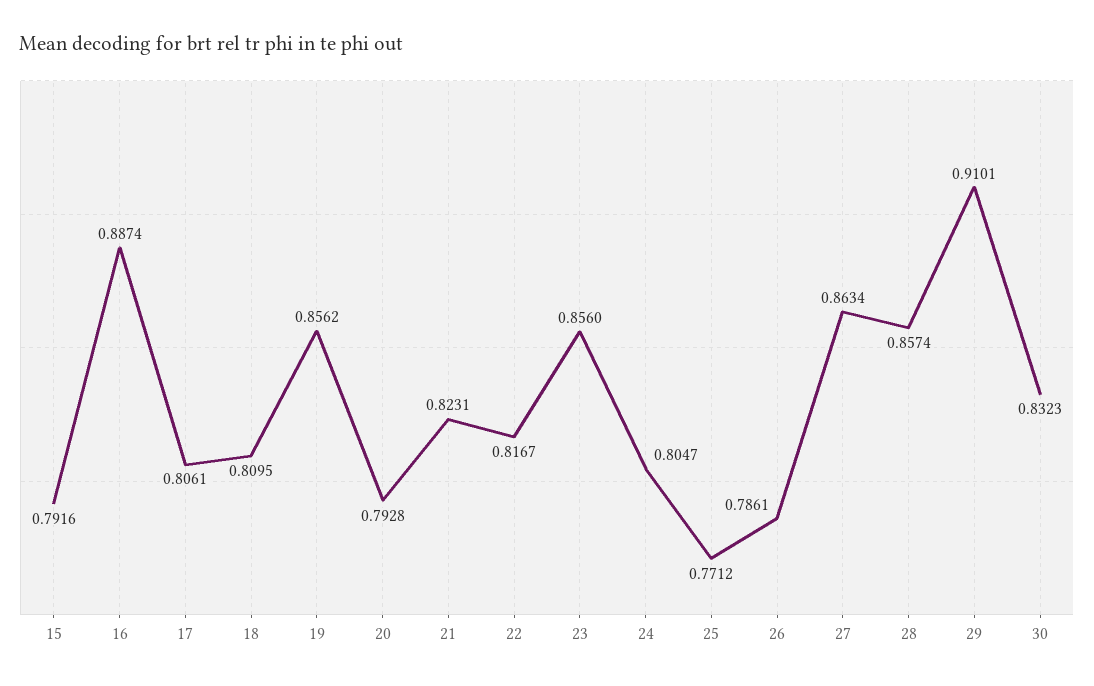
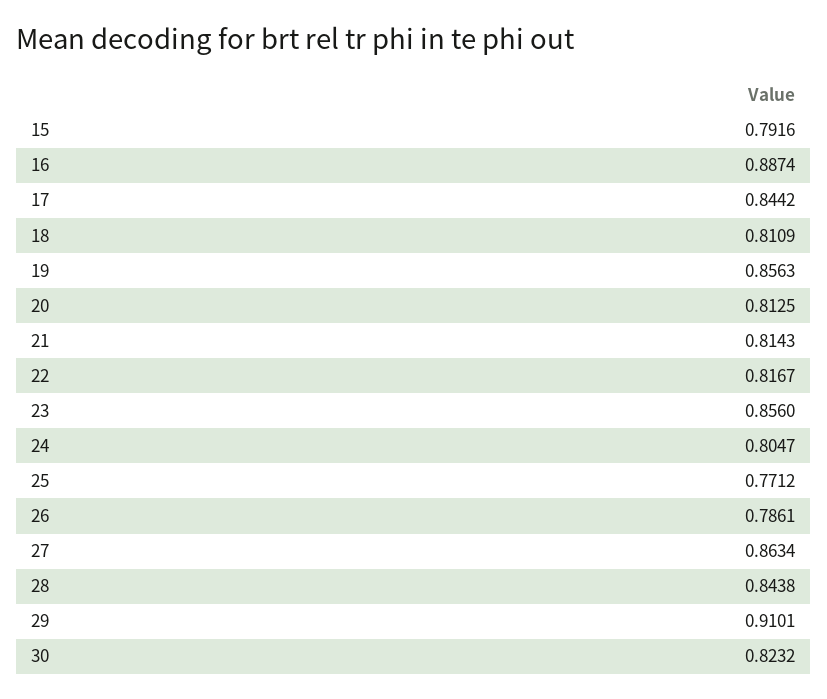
  {
    "15": 0.7916,
    "16": 0.8874,
-   "17": 0.8061,
+   "17": 0.8442,
-   "18": 0.8095,
+   "18": 0.8109,
-   "19": 0.8562,
+   "19": 0.8563,
-   "20": 0.7928,
+   "20": 0.8125,
-   "21": 0.8231,
+   "21": 0.8143,
    "22": 0.8167,
    "23": 0.856,
    "24": 0.8047,
    "25": 0.7712,
    "26": 0.7861,
    "27": 0.8634,
-   "28": 0.8574,
+   "28": 0.8438,
    "29": 0.9101,
-   "30": 0.8323
+   "30": 0.8232
  }

